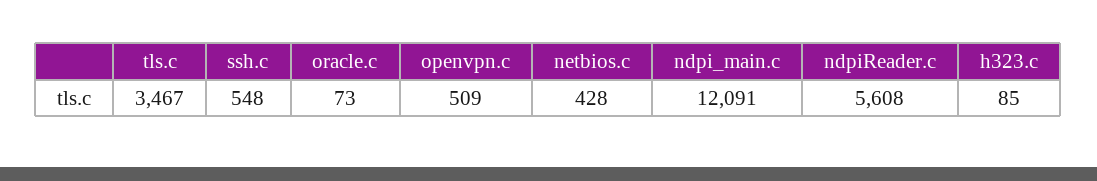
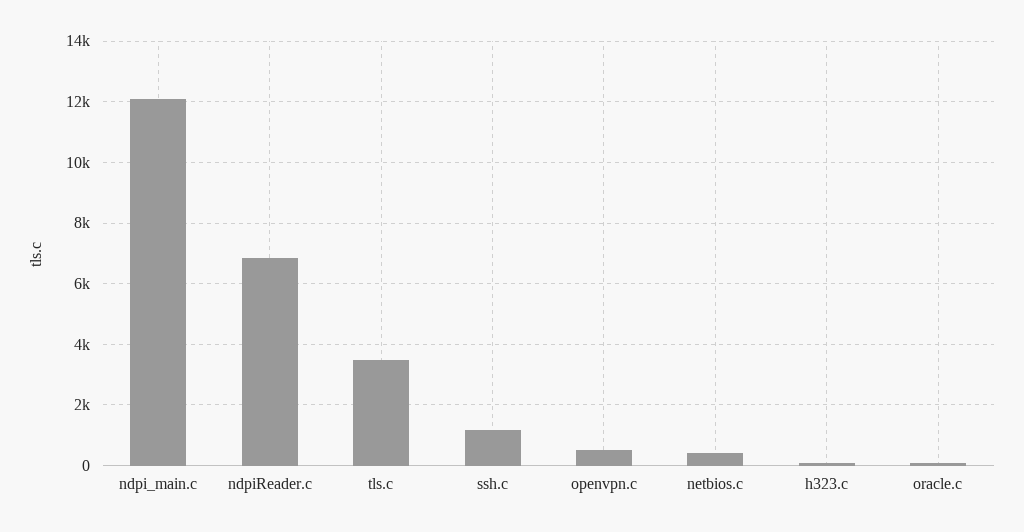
  {
    "tls.c": 3467,
-   "ssh.c": 548,
+   "ssh.c": 1200,
    "oracle.c": 73,
    "openvpn.c": 509,
    "netbios.c": 428,
    "ndpi_main.c": 12091,
-   "ndpiReader.c": 5608,
+   "ndpiReader.c": 6800,
    "h323.c": 85
  }

